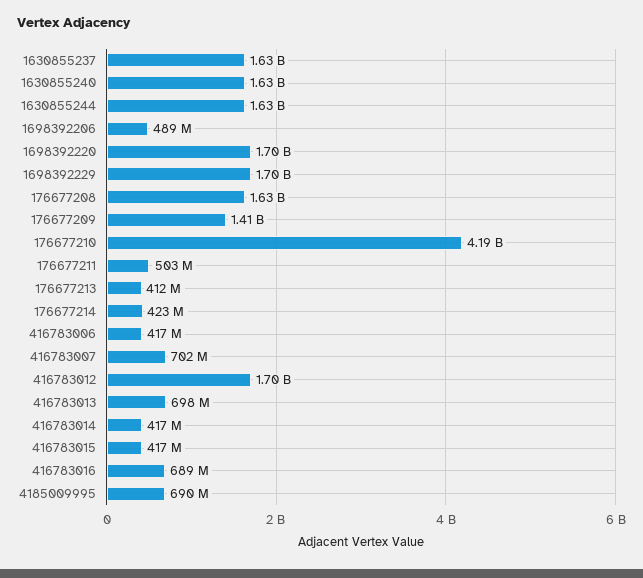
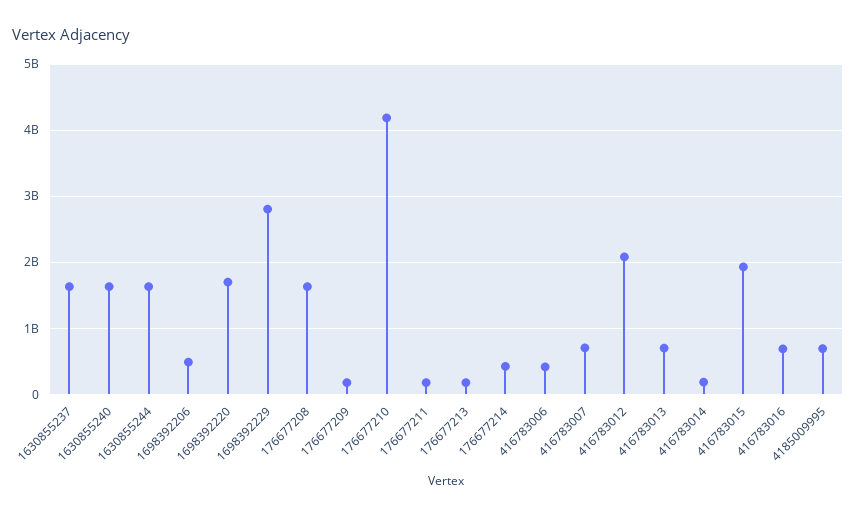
  {
    "1630855237": 1630000000,
    "1630855240": 1630000000,
    "1630855244": 1630000000,
    "1698392206": 489000000,
    "1698392220": 1700000000,
-   "1698392229": 1700000000,
+   "1698392229": 2800000000,
    "176677208": 1630000000,
-   "176677209": 1410000000,
+   "176677209": 200000000,
    "176677210": 4190000000,
-   "176677211": 503000000,
+   "176677211": 200000000,
-   "176677213": 412000000,
+   "176677213": 200000000,
    "176677214": 423000000,
    "416783006": 417000000,
    "416783007": 702000000,
-   "416783012": 1700000000,
+   "416783012": 2100000000,
    "416783013": 698000000,
-   "416783014": 417000000,
+   "416783014": 200000000,
-   "416783015": 417000000,
+   "416783015": 1900000000,
    "416783016": 689000000,
    "4185009995": 690000000
  }

